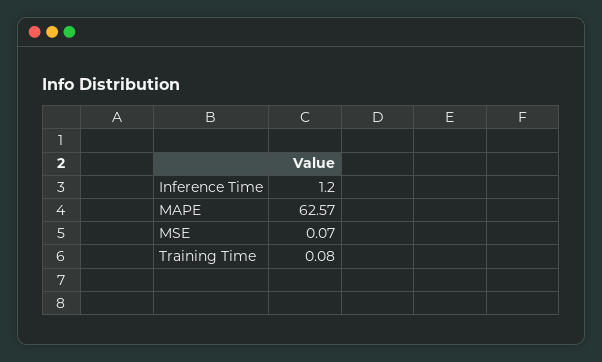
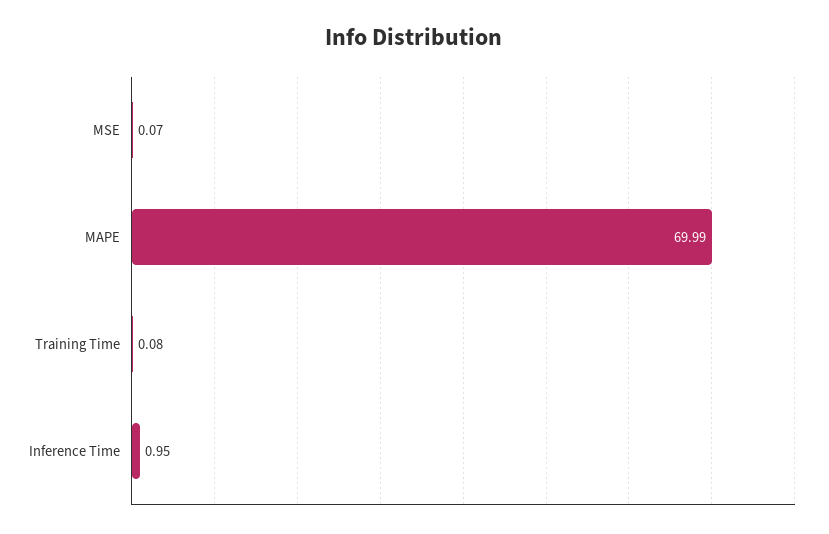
  {
-   "Inference Time": 1.2,
+   "Inference Time": 0.95,
-   "MAPE": 62.57,
+   "MAPE": 69.99,
    "MSE": 0.07,
    "Training Time": 0.08
  }

